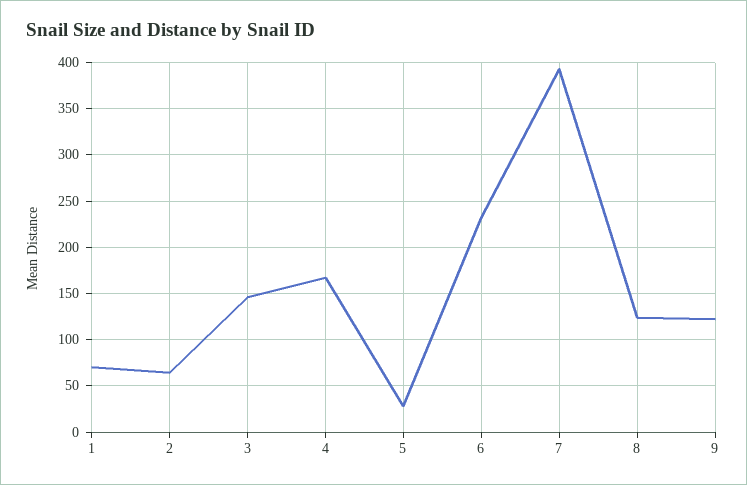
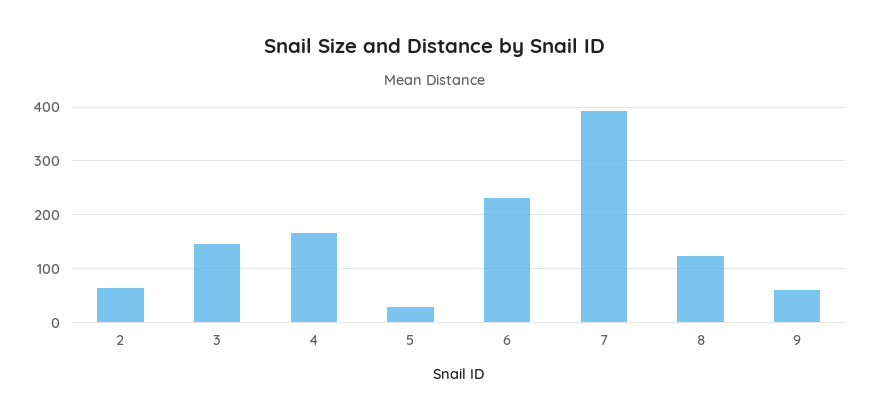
  {
-   "1": 70,
    "2": 60,
    "3": 150,
    "4": 170,
    "5": 30,
    "6": 230,
    "7": 390,
    "8": 120,
-   "9": 120
+   "9": 60
  }

